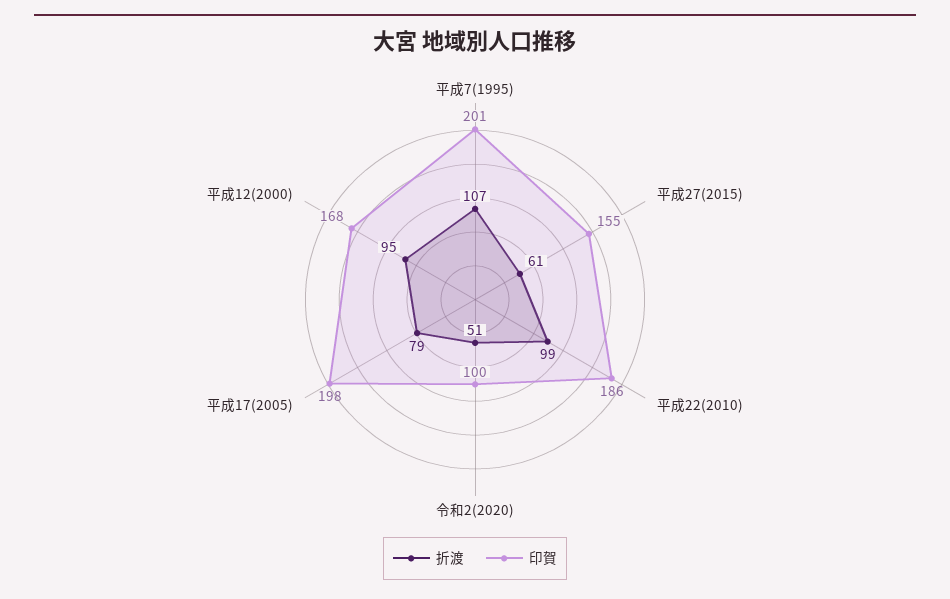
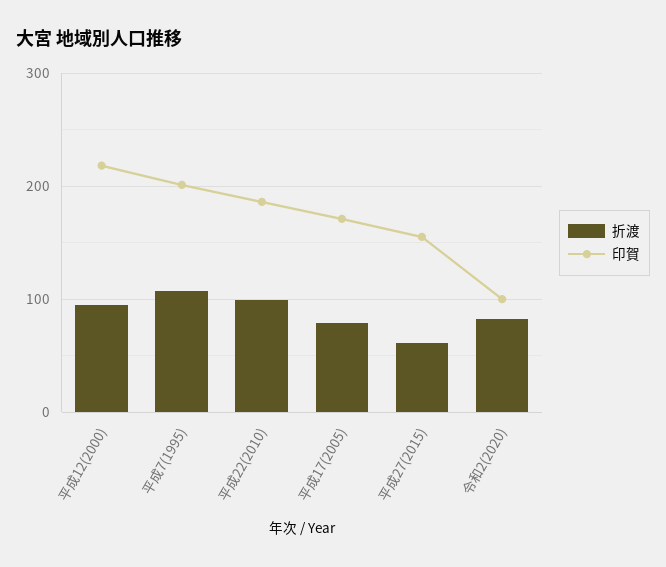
  {
    "折渡": {
      "平成7(1995)": 107,
      "平成27(2015)": 61,
      "平成22(2010)": 99,
-     "令和2(2020)": 51,
+     "令和2(2020)": 80,
      "平成17(2005)": 79,
      "平成12(2000)": 95
    },
    "印賀": {
      "平成7(1995)": 201,
      "平成27(2015)": 155,
      "平成22(2010)": 186,
      "令和2(2020)": 100,
-     "平成17(2005)": 198,
+     "平成17(2005)": 170,
-     "平成12(2000)": 168
+     "平成12(2000)": 220
    }
  }

